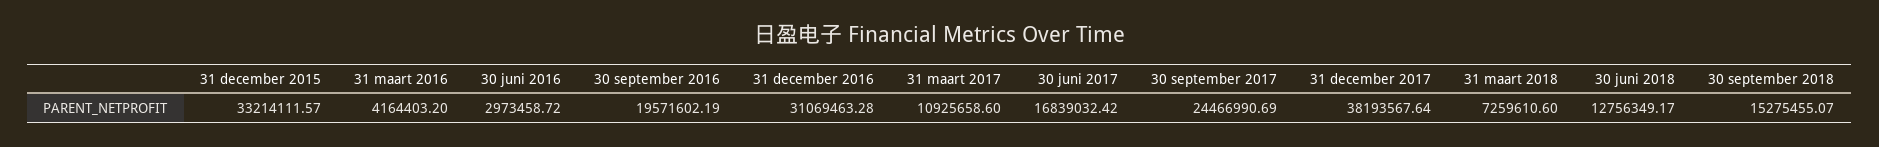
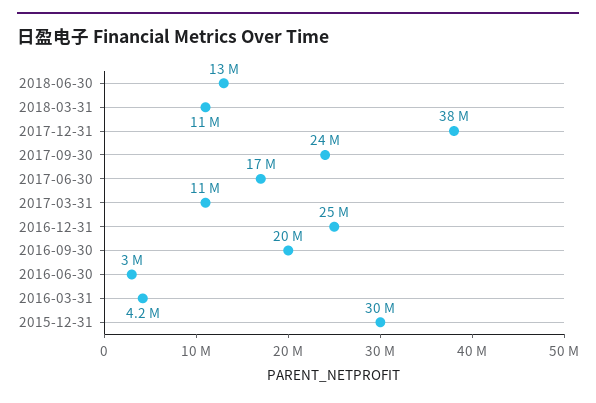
  {
-   "31 december 2015": 33214111.57,
+   "31 december 2015": 30000000,
    "31 maart 2016": 4164403.2,
    "30 juni 2016": 2973458.72,
    "30 september 2016": 19571602.19,
-   "31 december 2016": 31069463.28,
+   "31 december 2016": 25000000,
    "31 maart 2017": 10925658.6,
    "30 juni 2017": 16839032.42,
    "30 september 2017": 24466990.69,
    "31 december 2017": 38193567.64,
-   "31 maart 2018": 7259610.6,
+   "31 maart 2018": 11000000,
-   "30 juni 2018": 12756349.17,
+   "30 juni 2018": 12756349.17
-   "30 september 2018": 15275455.07
  }

